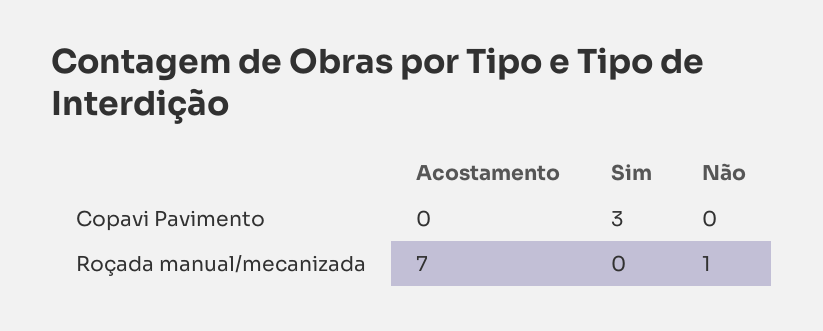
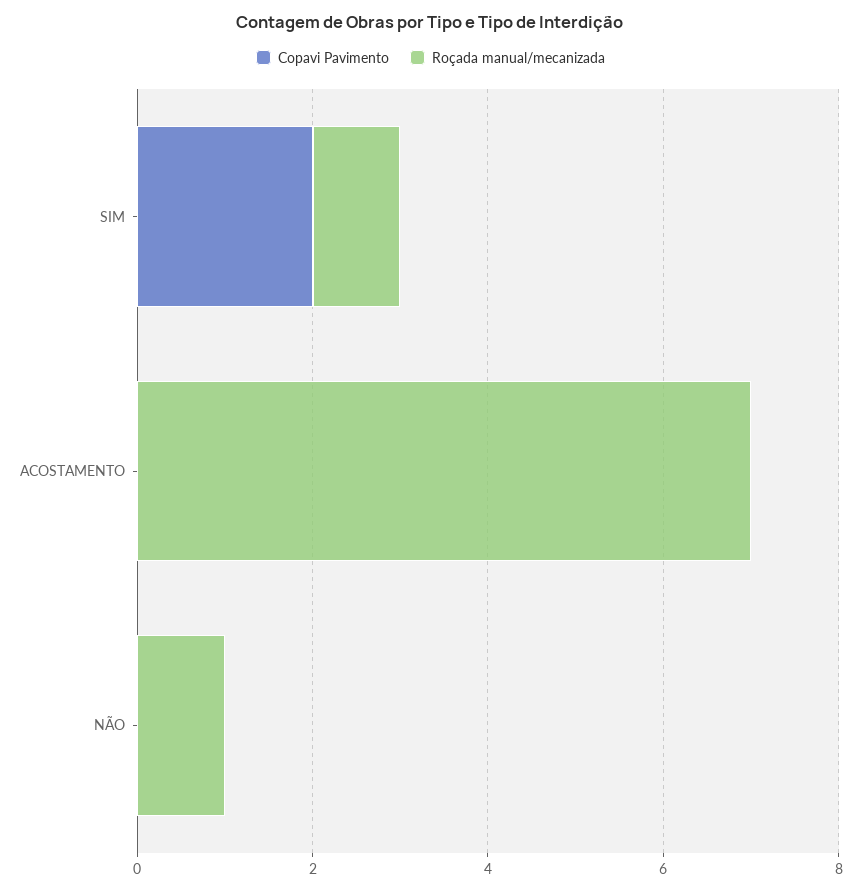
  {
    "Copavi Pavimento": {
      "Acostamento": 0,
-     "Sim": 3,
+     "Sim": 2,
      "Não": 0
    },
    "Roçada manual/mecanizada": {
      "Acostamento": 7,
-     "Sim": 0,
+     "Sim": 1,
      "Não": 1
    }
  }

